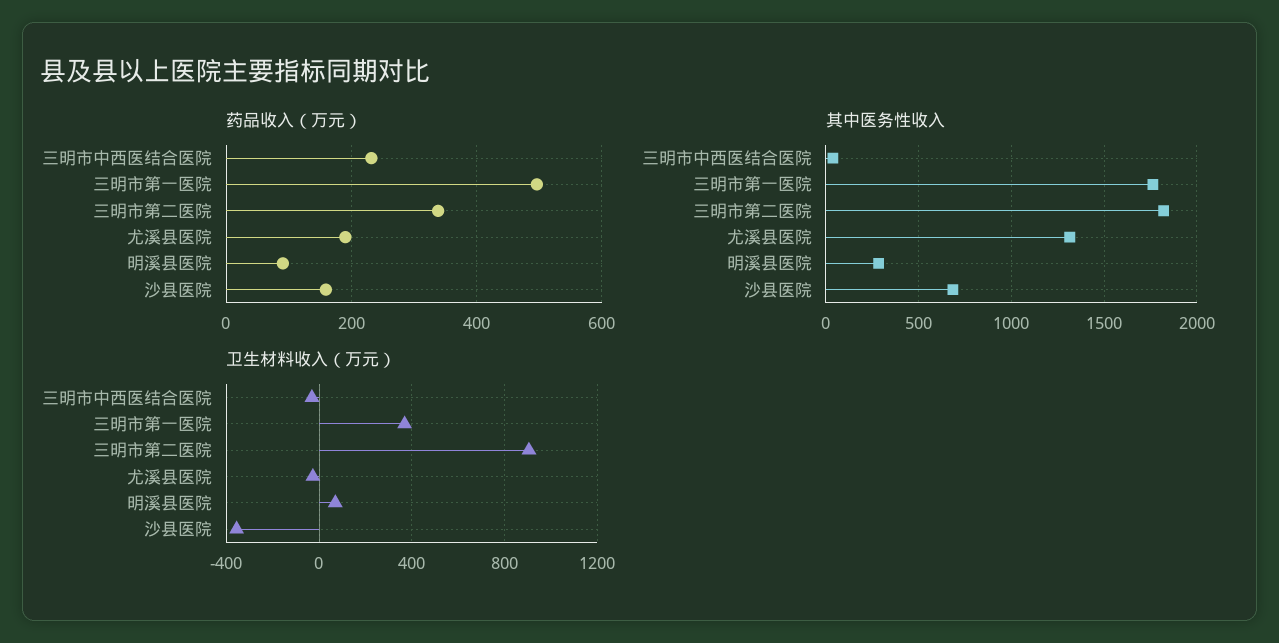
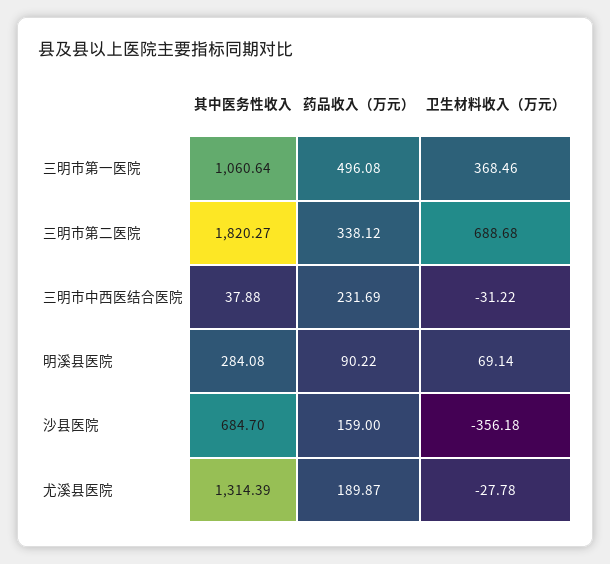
  {
    "药品收入（万元）": {
      "三明市中西医结合医院": 231.69,
      "三明市第一医院": 496.08,
      "三明市第二医院": 338.12,
      "尤溪县医院": 189.87,
      "明溪县医院": 90.22,
      "沙县医院": 159
    },
    "其中医务性收入": {
      "三明市中西医结合医院": 37.88,
-     "三明市第一医院": 1750,
+     "三明市第一医院": 1060.64,
      "三明市第二医院": 1820.27,
      "尤溪县医院": 1314.39,
      "明溪县医院": 284.08,
      "沙县医院": 684.7
    },
    "卫生材料收入（万元）": {
      "三明市中西医结合医院": -31.22,
      "三明市第一医院": 368.46,
-     "三明市第二医院": 900,
+     "三明市第二医院": 688.68,
      "尤溪县医院": -27.78,
      "明溪县医院": 69.14,
      "沙县医院": -356.18
    }
  }

